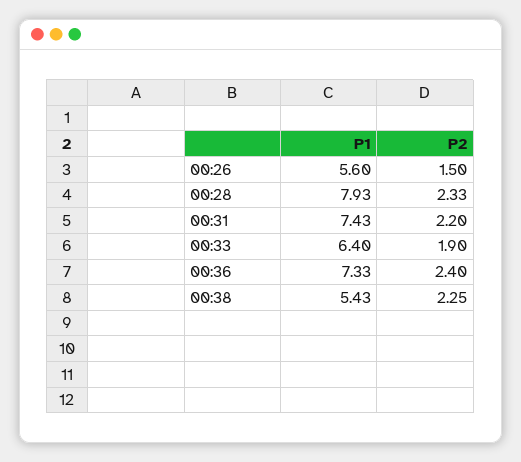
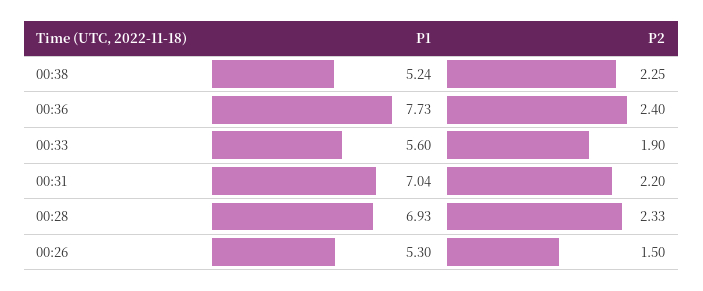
  {
    "P1": {
-     "00:26": 5.6,
+     "00:26": 5.3,
-     "00:28": 7.93,
+     "00:28": 6.93,
-     "00:31": 7.43,
+     "00:31": 7.04,
-     "00:33": 6.4,
+     "00:33": 5.6,
-     "00:36": 7.33,
+     "00:36": 7.73,
-     "00:38": 5.43
+     "00:38": 5.24
    },
    "P2": {
      "00:26": 1.5,
      "00:28": 2.33,
      "00:31": 2.2,
      "00:33": 1.9,
      "00:36": 2.4,
      "00:38": 2.25
    }
  }

